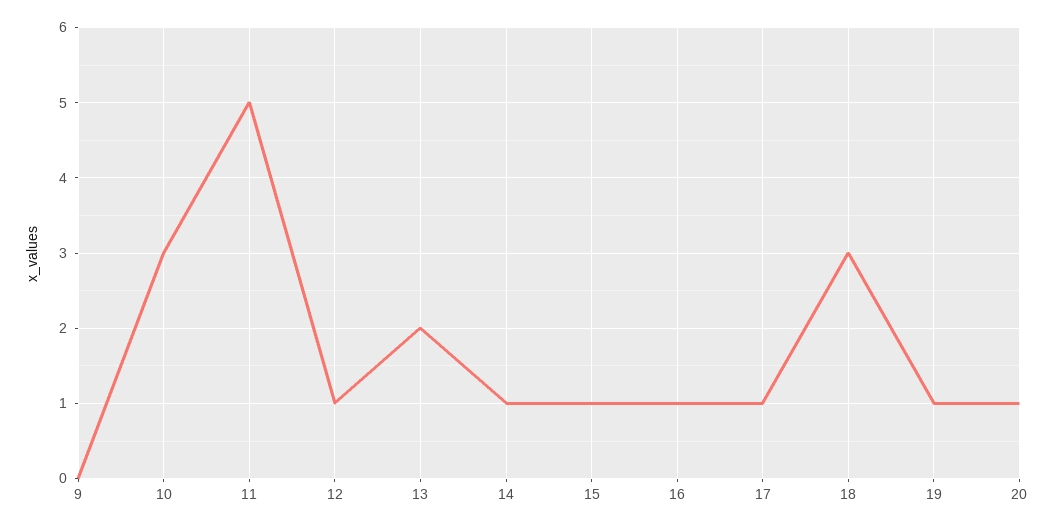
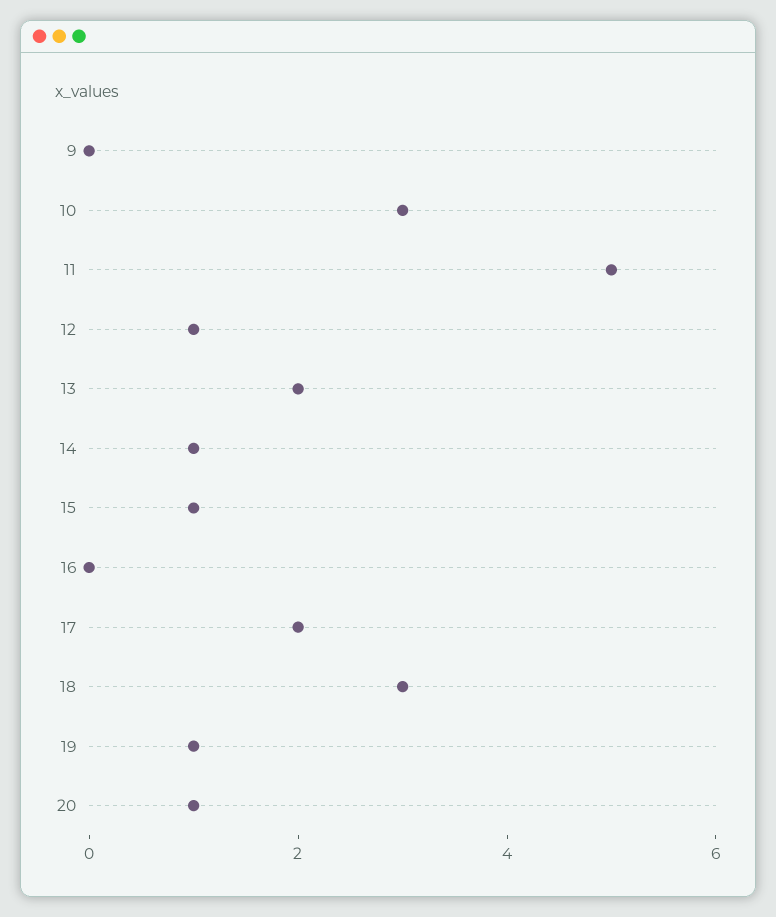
  {
    "9": 0,
    "10": 3,
    "11": 5,
    "12": 1,
    "13": 2,
    "14": 1,
    "15": 1,
-   "16": 1,
+   "16": 0,
-   "17": 1,
+   "17": 2,
    "18": 3,
    "19": 1,
    "20": 1
  }

